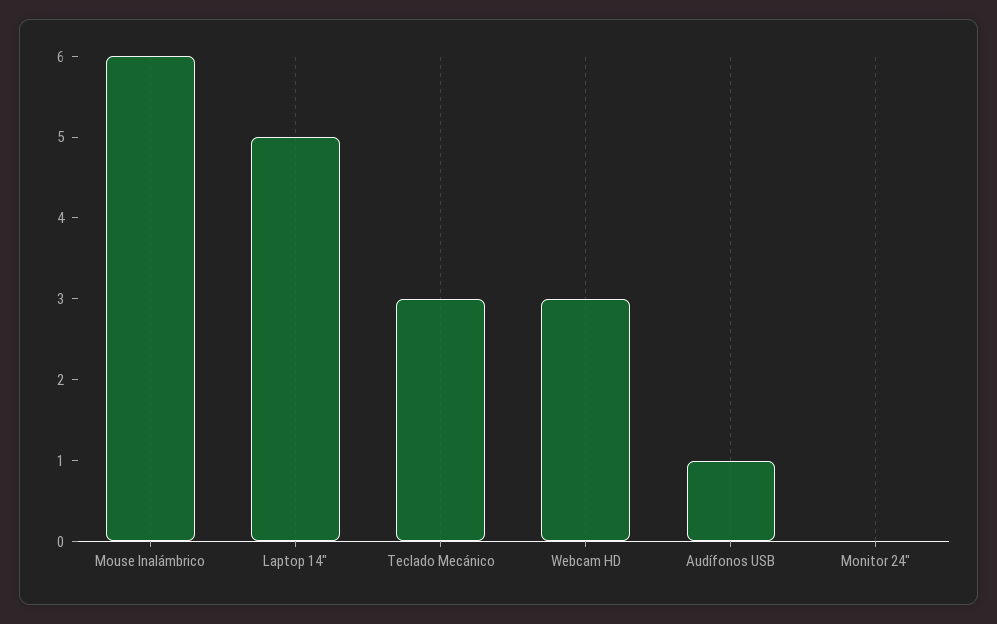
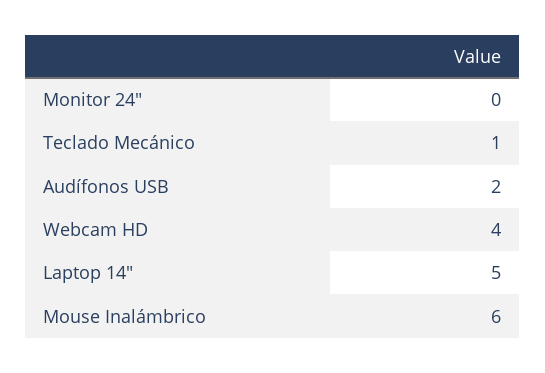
  {
    "Mouse Inalámbrico": 6,
    "Laptop 14\"": 5,
-   "Teclado Mecánico": 3,
+   "Teclado Mecánico": 1,
-   "Webcam HD": 3,
+   "Webcam HD": 4,
-   "Audífonos USB": 1,
+   "Audífonos USB": 2,
    "Monitor 24\"": 0
  }

